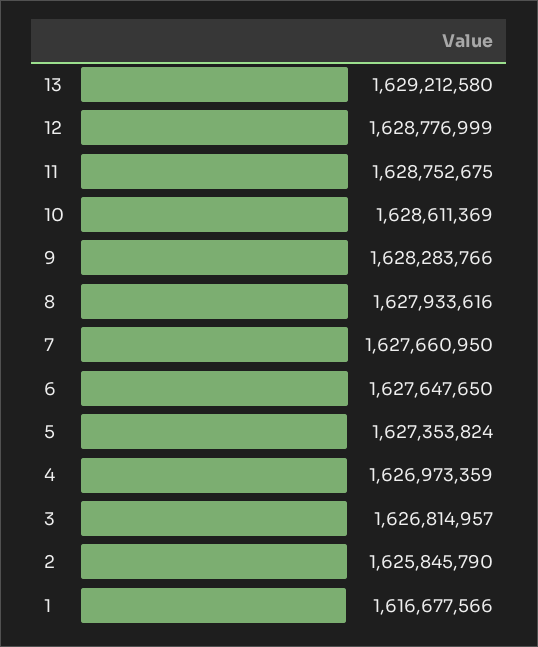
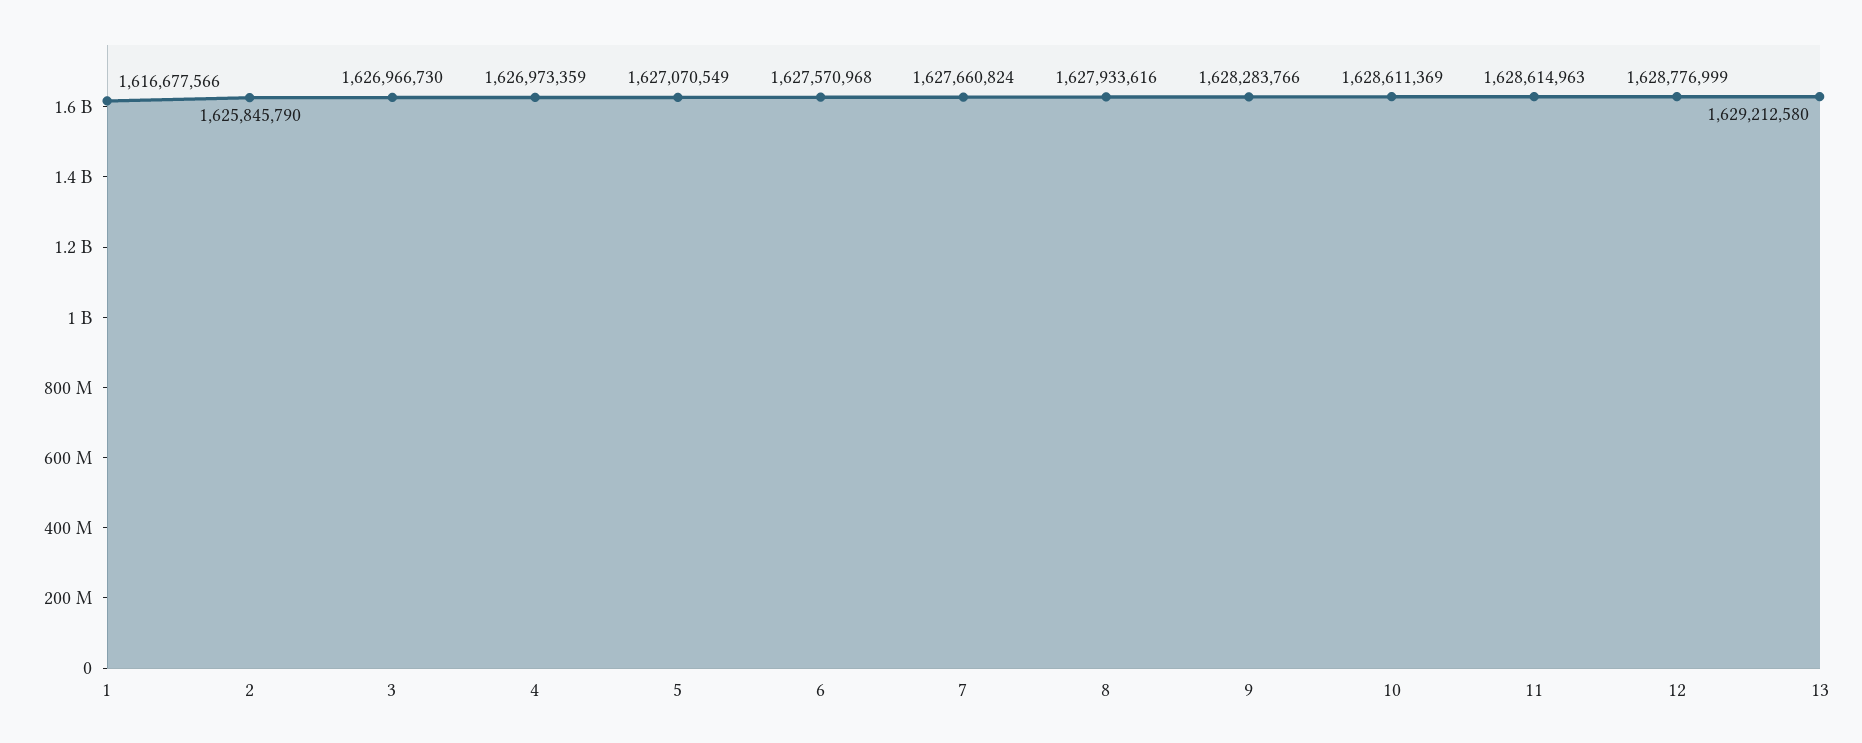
  {
    "13": 1629212580,
    "12": 1628776999,
-   "11": 1628752675,
+   "11": 1628614963,
    "10": 1628611369,
    "9": 1628283766,
    "8": 1627933616,
-   "7": 1627660950,
+   "7": 1627660824,
-   "6": 1627647650,
+   "6": 1627570968,
-   "5": 1627353824,
+   "5": 1627070549,
    "4": 1626973359,
-   "3": 1626814957,
+   "3": 1626966730,
    "2": 1625845790,
    "1": 1616677566
  }

